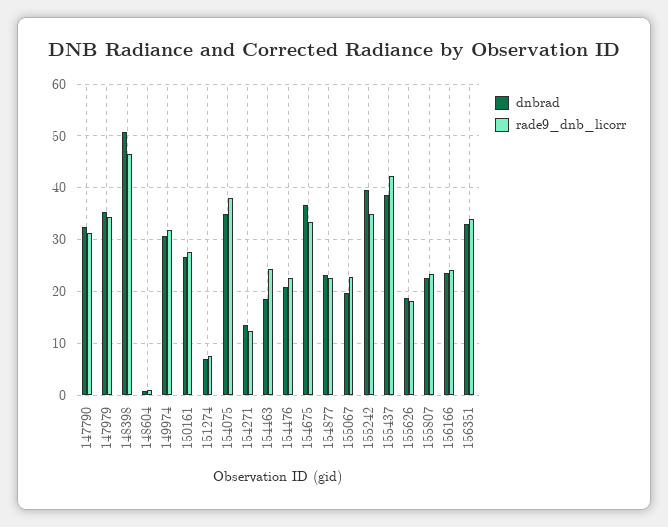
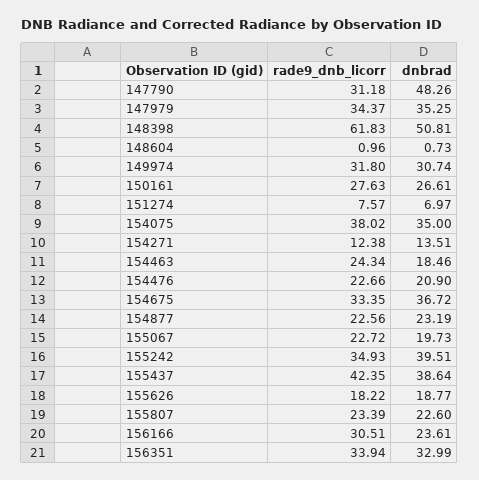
  {
    "dnbrad": {
-     "147790": 32,
+     "147790": 48.26,
      "147979": 35.25,
      "148398": 50.81,
      "148604": 0.73,
      "149974": 30.74,
      "150161": 26.61,
      "151274": 6.97,
      "154075": 35,
      "154271": 13.51,
      "154463": 18.46,
      "154476": 20.9,
      "154675": 36.72,
      "154877": 23.19,
      "155067": 19.73,
      "155242": 39.51,
      "155437": 38.64,
      "155626": 18.77,
      "155807": 22.6,
      "156166": 23.61,
      "156351": 32.99
    },
    "rade9_dnb_licorr": {
      "147790": 31.18,
      "147979": 34.37,
-     "148398": 46,
+     "148398": 61.83,
      "148604": 0.96,
      "149974": 31.8,
      "150161": 27.63,
      "151274": 7.57,
      "154075": 38.02,
      "154271": 12.38,
      "154463": 24.34,
      "154476": 22.66,
      "154675": 33.35,
      "154877": 22.56,
      "155067": 22.72,
      "155242": 34.93,
      "155437": 42.35,
      "155626": 18.22,
      "155807": 23.39,
-     "156166": 24,
+     "156166": 30.51,
      "156351": 33.94
    }
  }

